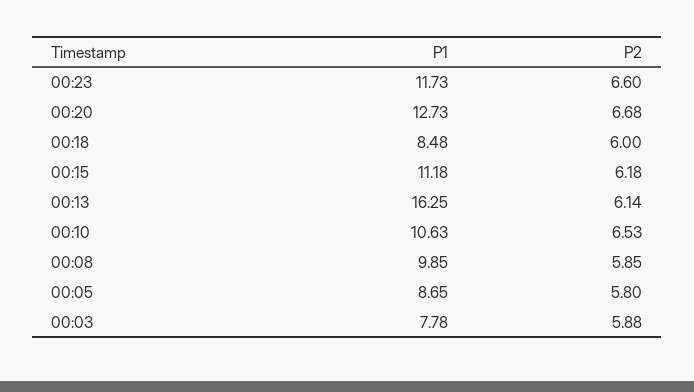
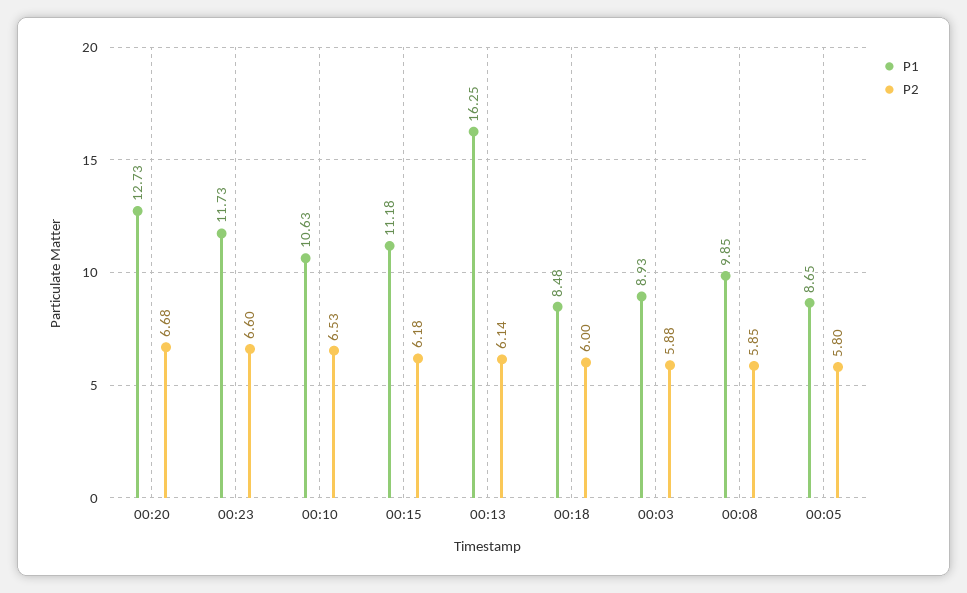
  {
    "P1": {
      "00:23": 11.73,
      "00:20": 12.73,
      "00:18": 8.48,
      "00:15": 11.18,
      "00:13": 16.25,
      "00:10": 10.63,
      "00:08": 9.85,
      "00:05": 8.65,
-     "00:03": 7.78
+     "00:03": 8.93
    },
    "P2": {
      "00:23": 6.6,
      "00:20": 6.68,
      "00:18": 6,
      "00:15": 6.18,
      "00:13": 6.14,
      "00:10": 6.53,
      "00:08": 5.85,
      "00:05": 5.8,
      "00:03": 5.88
    }
  }

